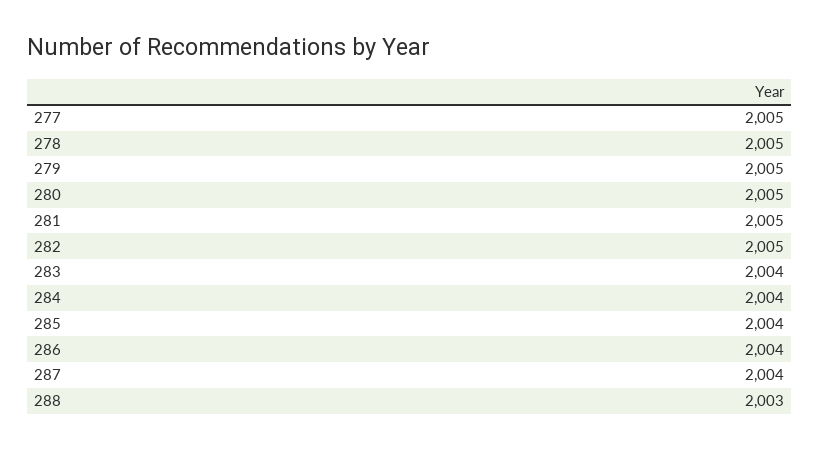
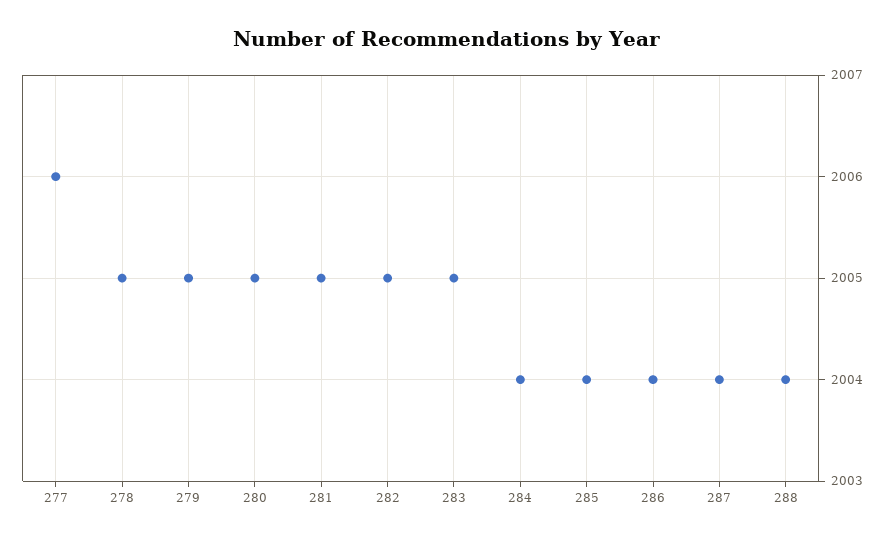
  {
-   "277": 2005,
+   "277": 2006,
    "278": 2005,
    "279": 2005,
    "280": 2005,
    "281": 2005,
    "282": 2005,
-   "283": 2004,
+   "283": 2005,
    "284": 2004,
    "285": 2004,
    "286": 2004,
    "287": 2004,
-   "288": 2003
+   "288": 2004
  }

